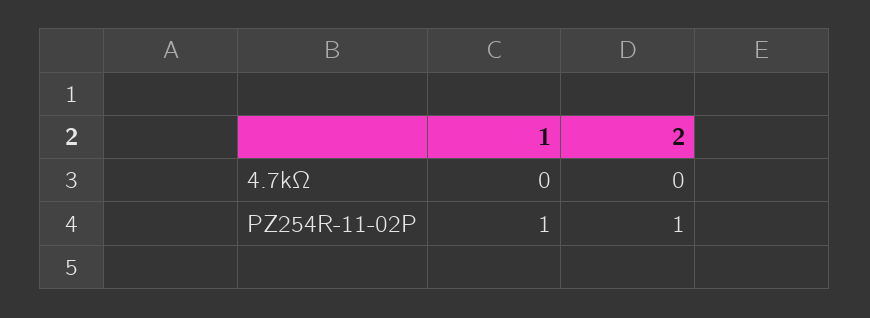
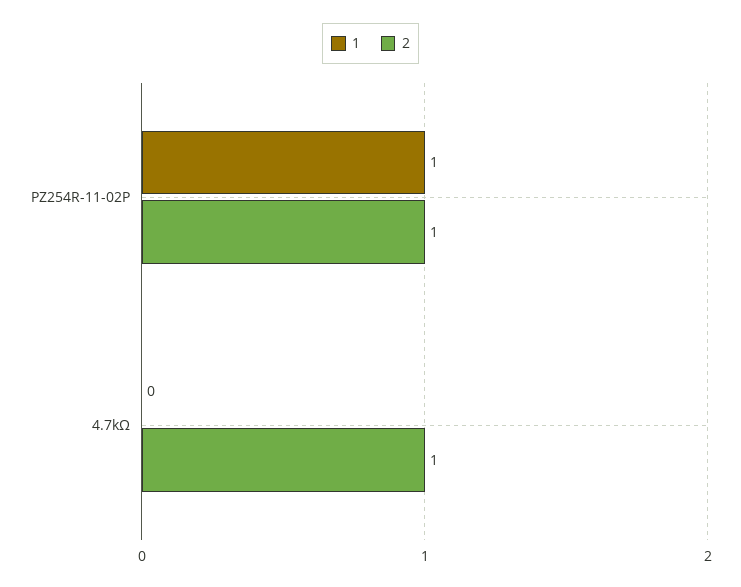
  {
    "1": {
      "4.7kΩ": 0,
      "PZ254R-11-02P": 1
    },
    "2": {
-     "4.7kΩ": 0,
+     "4.7kΩ": 1,
      "PZ254R-11-02P": 1
    }
  }

